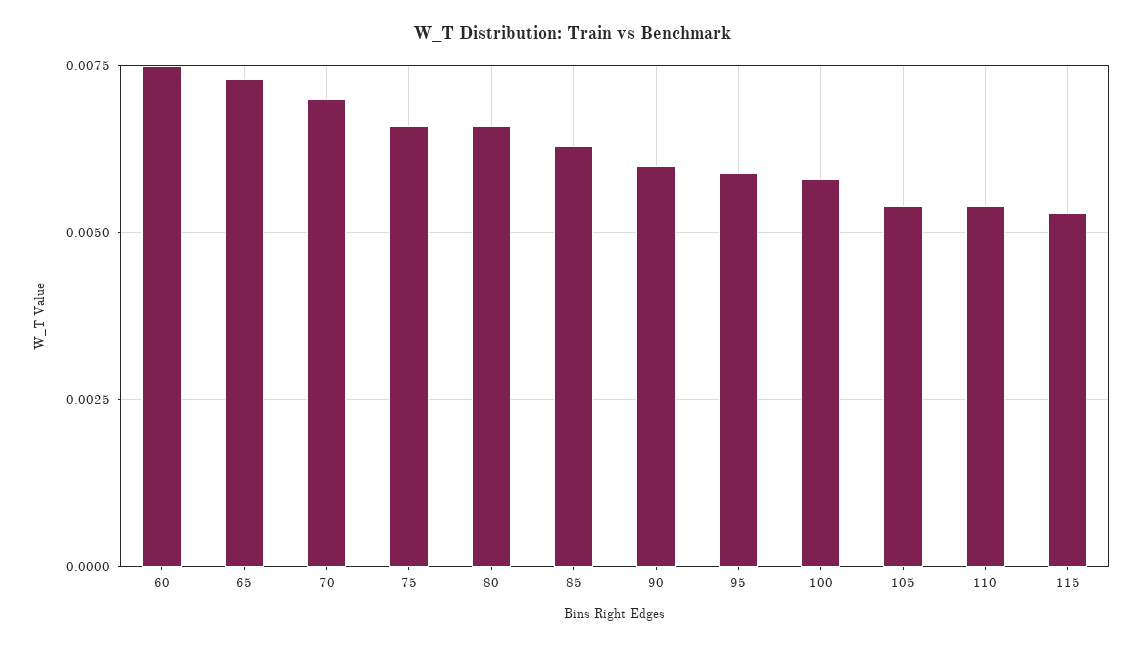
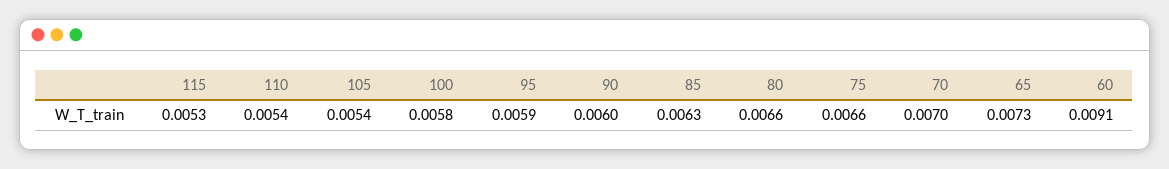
  {
-   "60": 0.0075,
+   "60": 0.0091,
    "65": 0.0073,
    "70": 0.007,
    "75": 0.0066,
    "80": 0.0066,
    "85": 0.0063,
    "90": 0.006,
    "95": 0.0059,
    "100": 0.0058,
    "105": 0.0054,
    "110": 0.0054,
    "115": 0.0053
  }

